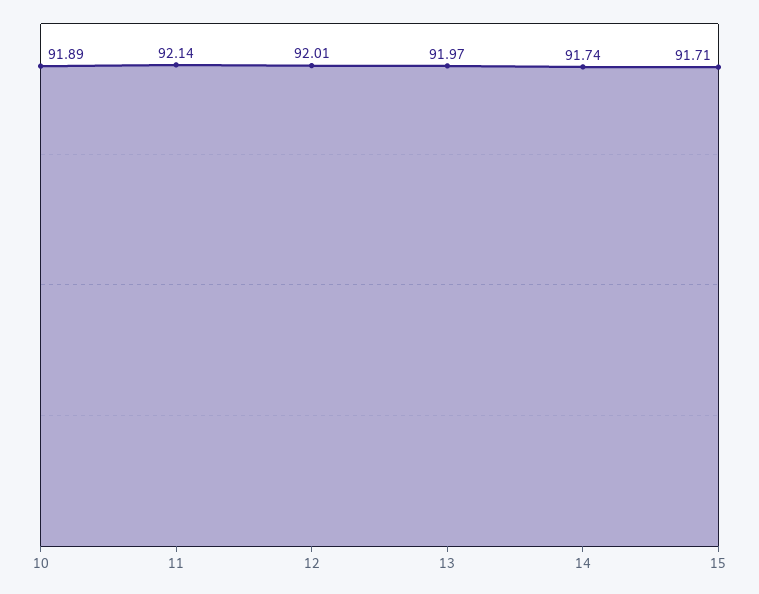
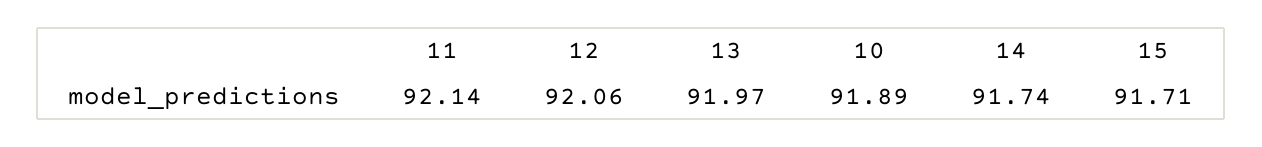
  {
    "10": 91.89,
    "11": 92.14,
-   "12": 92.01,
+   "12": 92.06,
    "13": 91.97,
    "14": 91.74,
    "15": 91.71
  }

